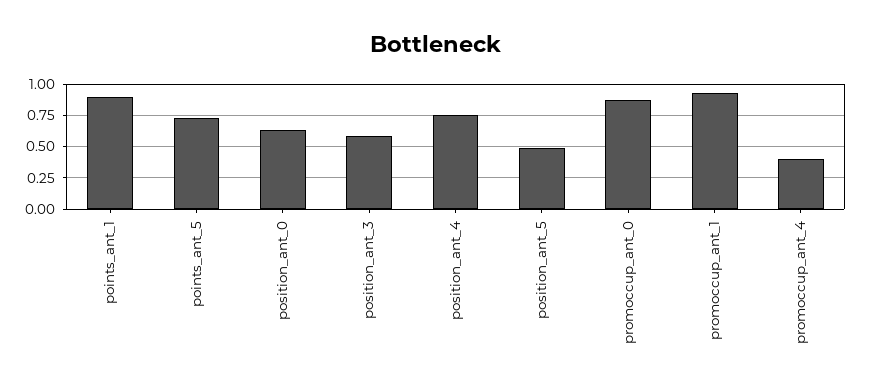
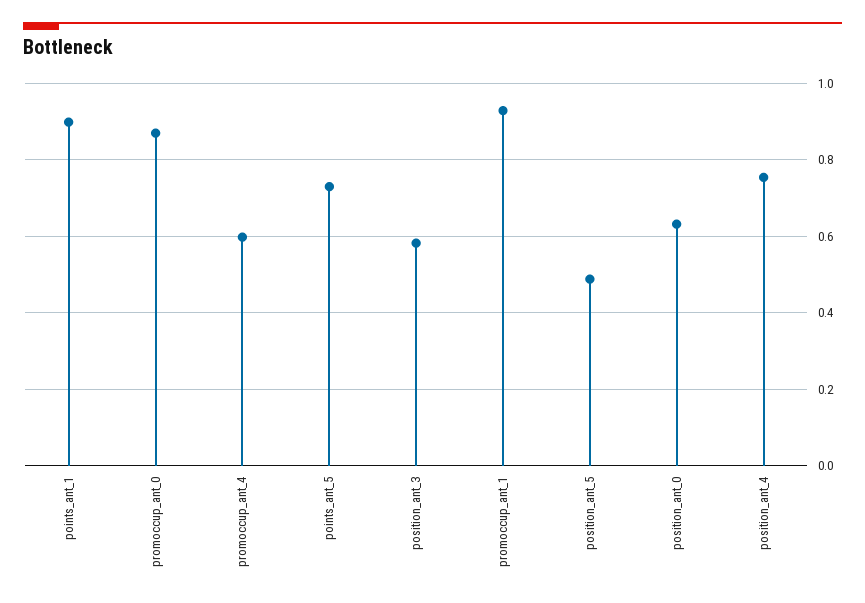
  {
    "points_ant_1": 0.9,
    "points_ant_5": 0.74,
    "position_ant_0": 0.64,
    "position_ant_3": 0.58,
    "position_ant_4": 0.76,
    "position_ant_5": 0.48,
    "promoccup_ant_0": 0.88,
    "promoccup_ant_1": 0.92,
-   "promoccup_ant_4": 0.4
+   "promoccup_ant_4": 0.6
  }

